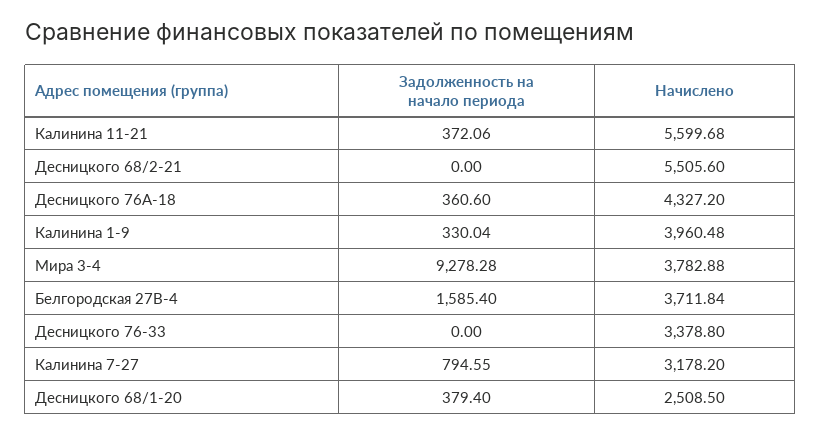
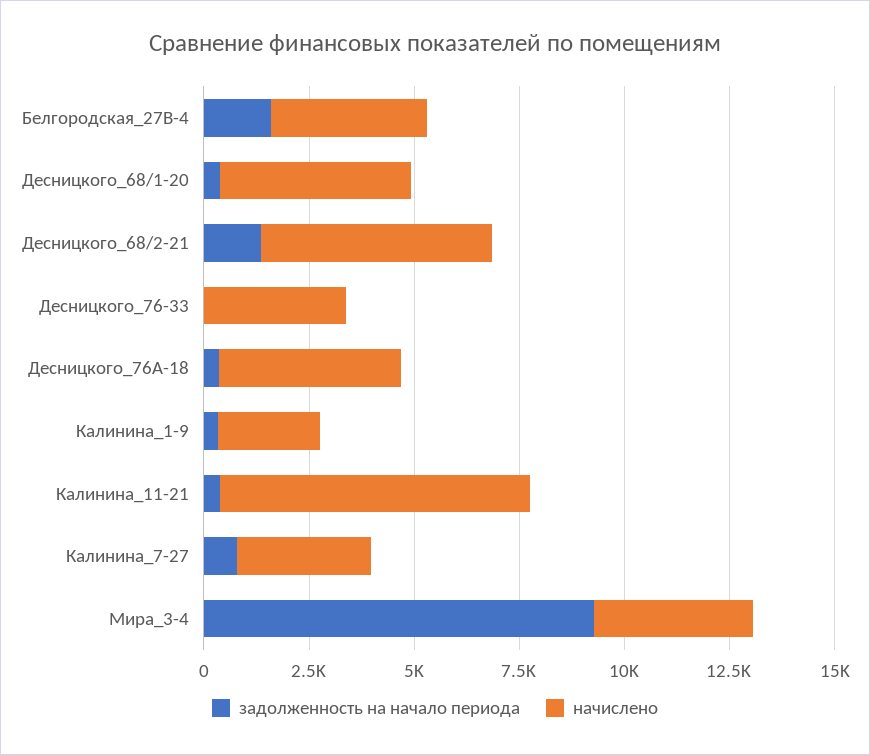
  {
    "Задолженность на начало периода": {
      "Калинина 11-21": 372.06,
-     "Десницкого 68/2-21": 0,
+     "Десницкого 68/2-21": 1500,
      "Десницкого 76А-18": 360.6,
      "Калинина 1-9": 330.04,
      "Мира 3-4": 9278.28,
      "Белгородская 27В-4": 1585.4,
      "Десницкого 76-33": 0,
      "Калинина 7-27": 794.55,
      "Десницкого 68/1-20": 379.4
    },
    "Начислено": {
-     "Калинина 11-21": 5599.68,
+     "Калинина 11-21": 7500,
      "Десницкого 68/2-21": 5505.6,
      "Десницкого 76А-18": 4327.2,
-     "Калинина 1-9": 3960.48,
+     "Калинина 1-9": 2500,
      "Мира 3-4": 3782.88,
      "Белгородская 27В-4": 3711.84,
      "Десницкого 76-33": 3378.8,
      "Калинина 7-27": 3178.2,
-     "Десницкого 68/1-20": 2508.5
+     "Десницкого 68/1-20": 4500
    }
  }

